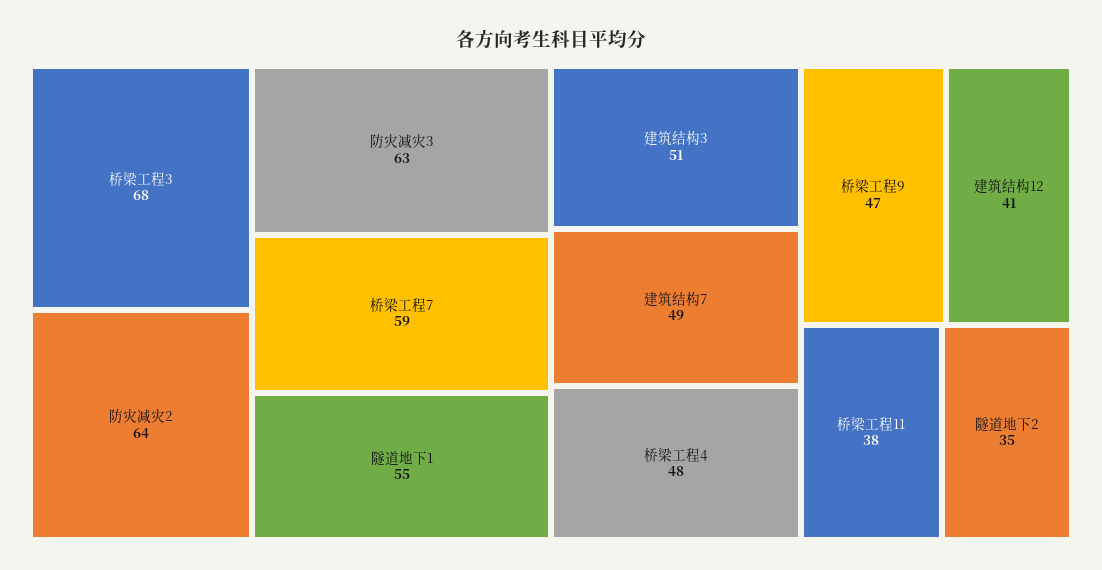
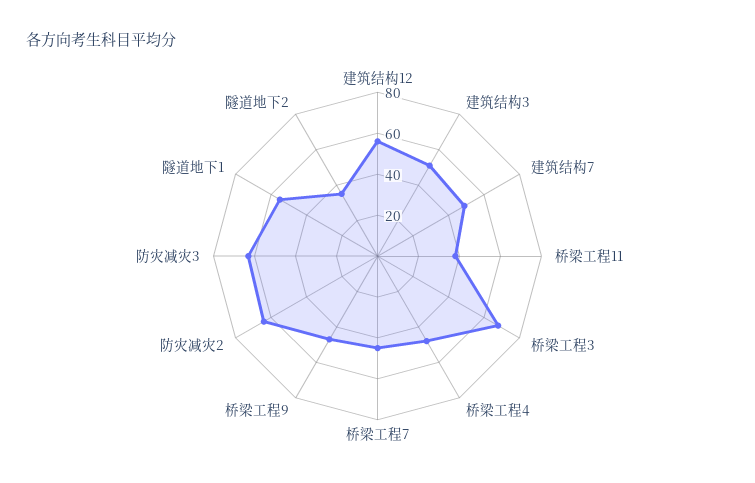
  {
    "桥梁工程3": 68,
    "防灾减灾2": 64,
    "防灾减灾3": 63,
-   "桥梁工程7": 59,
+   "桥梁工程7": 45,
    "隧道地下1": 55,
    "建筑结构3": 51,
    "建筑结构7": 49,
    "桥梁工程4": 48,
    "桥梁工程9": 47,
-   "建筑结构12": 41,
+   "建筑结构12": 55,
    "桥梁工程11": 38,
    "隧道地下2": 35
  }

